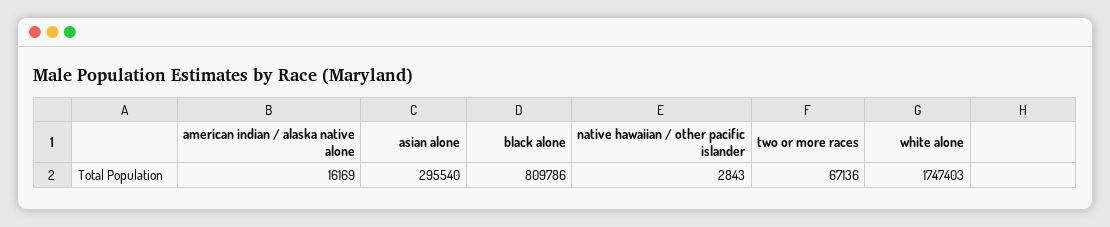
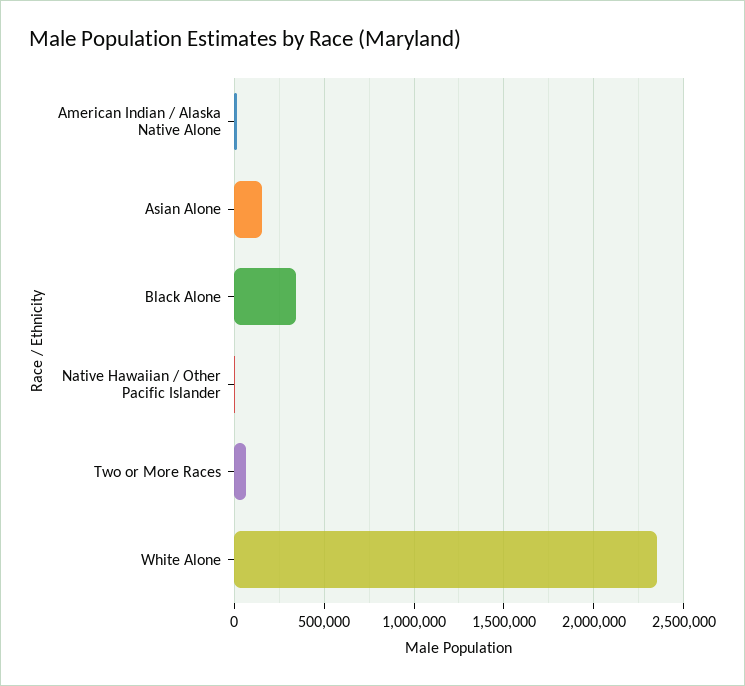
  {
    "american indian / alaska native alone": 16169,
-   "asian alone": 295540,
+   "asian alone": 150000,
-   "black alone": 809786,
+   "black alone": 350000,
    "native hawaiian / other pacific islander": 2843,
    "two or more races": 67136,
-   "white alone": 1747403
+   "white alone": 2350000
  }

